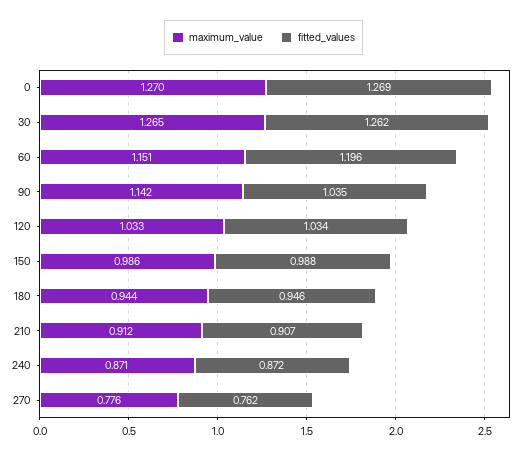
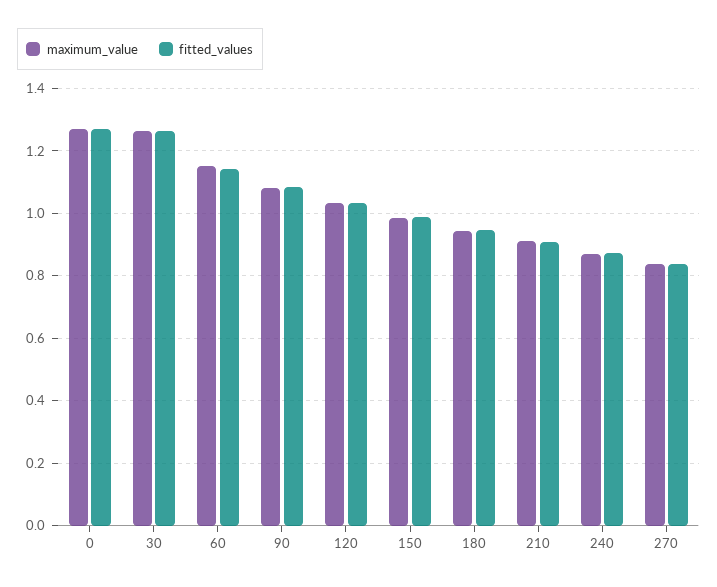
  {
    "maximum_value": {
      "0": 1.27,
      "30": 1.265,
      "60": 1.151,
-     "90": 1.142,
+     "90": 1.08,
      "120": 1.033,
      "150": 0.986,
      "180": 0.944,
      "210": 0.912,
      "240": 0.871,
-     "270": 0.776
+     "270": 0.84
    },
    "fitted_values": {
      "0": 1.269,
      "30": 1.262,
-     "60": 1.196,
+     "60": 1.14,
-     "90": 1.035,
+     "90": 1.08,
      "120": 1.034,
      "150": 0.988,
      "180": 0.946,
      "210": 0.907,
      "240": 0.872,
-     "270": 0.762
+     "270": 0.84
    }
  }

